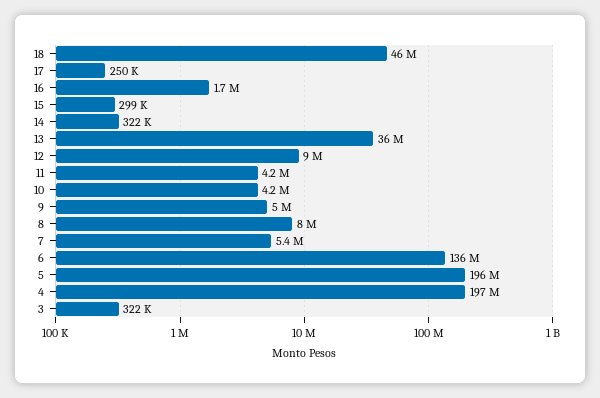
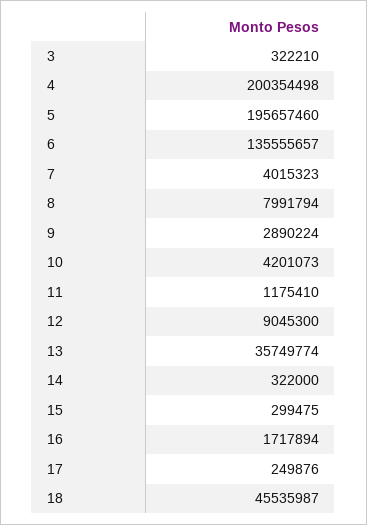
  {
    "18": 45535987,
    "17": 249876,
    "16": 1717894,
    "15": 299475,
    "14": 322000,
    "13": 35749774,
    "12": 9045300,
-   "11": 4200000,
+   "11": 1175410,
    "10": 4201073,
-   "9": 5000000,
+   "9": 2890224,
    "8": 7991794,
-   "7": 5400000,
+   "7": 4015323,
    "6": 135555657,
    "5": 195657460,
-   "4": 197000000,
+   "4": 200354498,
    "3": 322210
  }

